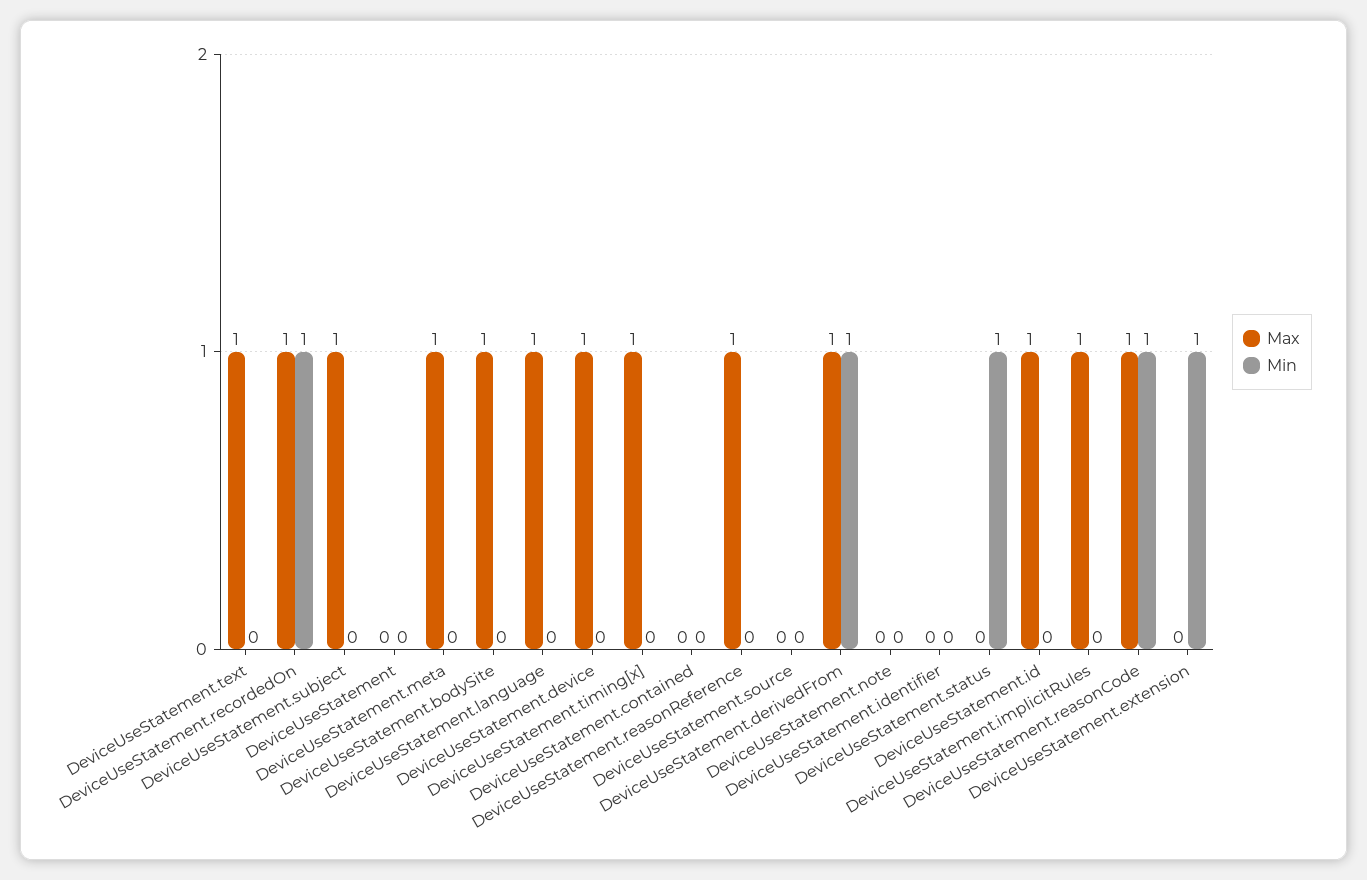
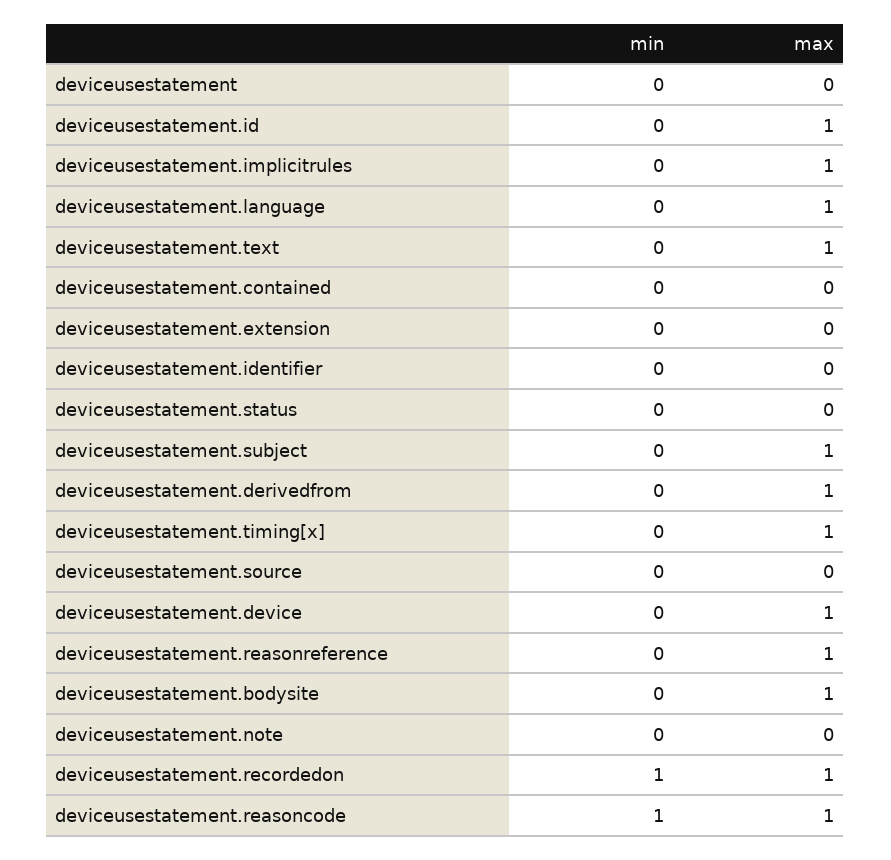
  {
    "Max": {
      "DeviceUseStatement.text": 1,
      "DeviceUseStatement.recordedOn": 1,
      "DeviceUseStatement.subject": 1,
      "DeviceUseStatement": 0,
-     "DeviceUseStatement.meta": 1,
      "DeviceUseStatement.bodySite": 1,
      "DeviceUseStatement.language": 1,
      "DeviceUseStatement.device": 1,
      "DeviceUseStatement.timing[x]": 1,
      "DeviceUseStatement.contained": 0,
      "DeviceUseStatement.reasonReference": 1,
      "DeviceUseStatement.source": 0,
      "DeviceUseStatement.derivedFrom": 1,
      "DeviceUseStatement.note": 0,
      "DeviceUseStatement.identifier": 0,
      "DeviceUseStatement.status": 0,
      "DeviceUseStatement.id": 1,
      "DeviceUseStatement.implicitRules": 1,
      "DeviceUseStatement.reasonCode": 1,
      "DeviceUseStatement.extension": 0
    },
    "Min": {
      "DeviceUseStatement.text": 0,
      "DeviceUseStatement.recordedOn": 1,
      "DeviceUseStatement.subject": 0,
      "DeviceUseStatement": 0,
-     "DeviceUseStatement.meta": 0,
      "DeviceUseStatement.bodySite": 0,
      "DeviceUseStatement.language": 0,
      "DeviceUseStatement.device": 0,
      "DeviceUseStatement.timing[x]": 0,
      "DeviceUseStatement.contained": 0,
      "DeviceUseStatement.reasonReference": 0,
      "DeviceUseStatement.source": 0,
-     "DeviceUseStatement.derivedFrom": 1,
+     "DeviceUseStatement.derivedFrom": 0,
      "DeviceUseStatement.note": 0,
      "DeviceUseStatement.identifier": 0,
-     "DeviceUseStatement.status": 1,
+     "DeviceUseStatement.status": 0,
      "DeviceUseStatement.id": 0,
      "DeviceUseStatement.implicitRules": 0,
      "DeviceUseStatement.reasonCode": 1,
-     "DeviceUseStatement.extension": 1
+     "DeviceUseStatement.extension": 0
    }
  }

